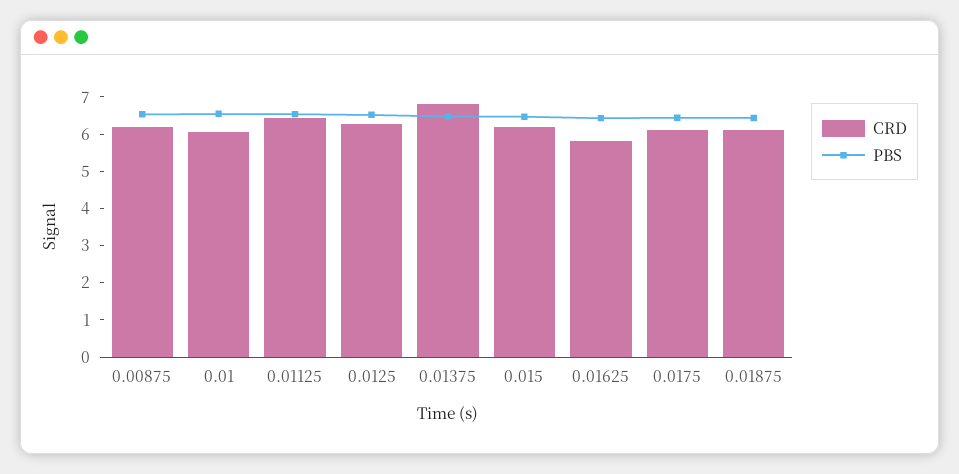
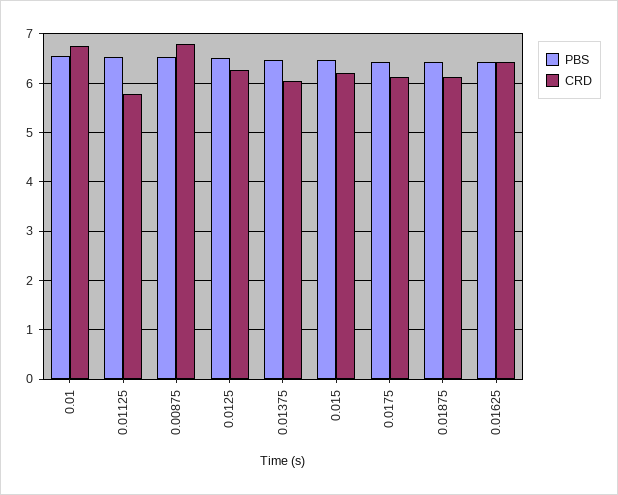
  {
    "CRD": {
-     "0.00875": 6.25,
+     "0.00875": 6.8,
-     "0.01": 6,
+     "0.01": 6.8,
-     "0.01125": 6.5,
+     "0.01125": 5.8,
      "0.0125": 6.2,
-     "0.01375": 6.75,
+     "0.01375": 6,
      "0.015": 6.2,
-     "0.01625": 5.75,
+     "0.01625": 6.4,
      "0.0175": 6.2,
      "0.01875": 6.2
    },
    "PBS": {
      "0.00875": 6.6,
      "0.01": 6.6,
      "0.01125": 6.6,
      "0.0125": 6.6,
      "0.01375": 6.4,
      "0.015": 6.4,
      "0.01625": 6.4,
      "0.0175": 6.4,
      "0.01875": 6.4
    }
  }

